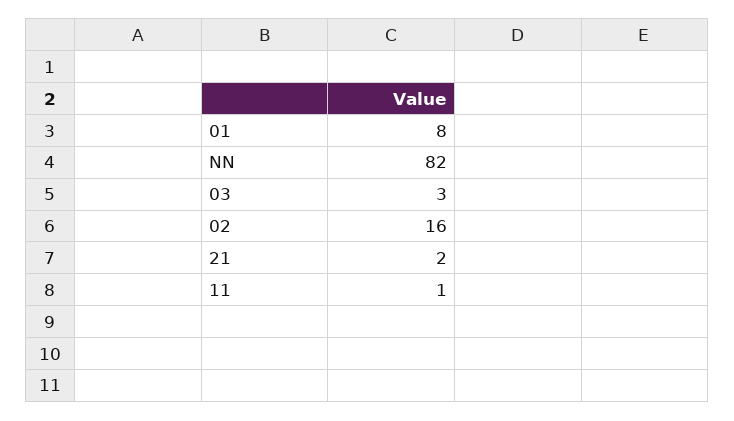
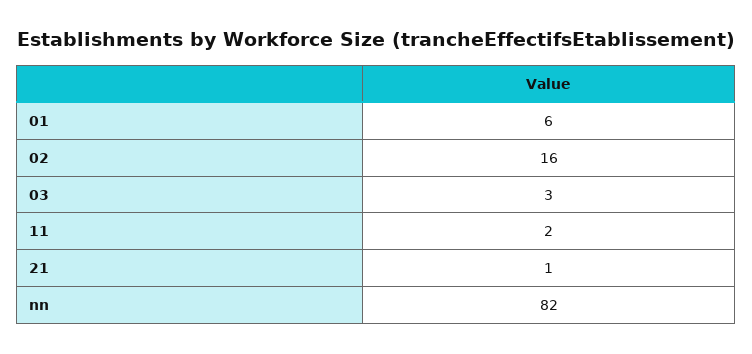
  {
-   "01": 8,
+   "01": 6,
    "NN": 82,
    "03": 3,
    "02": 16,
-   "21": 2,
+   "21": 1,
-   "11": 1
+   "11": 2
  }

